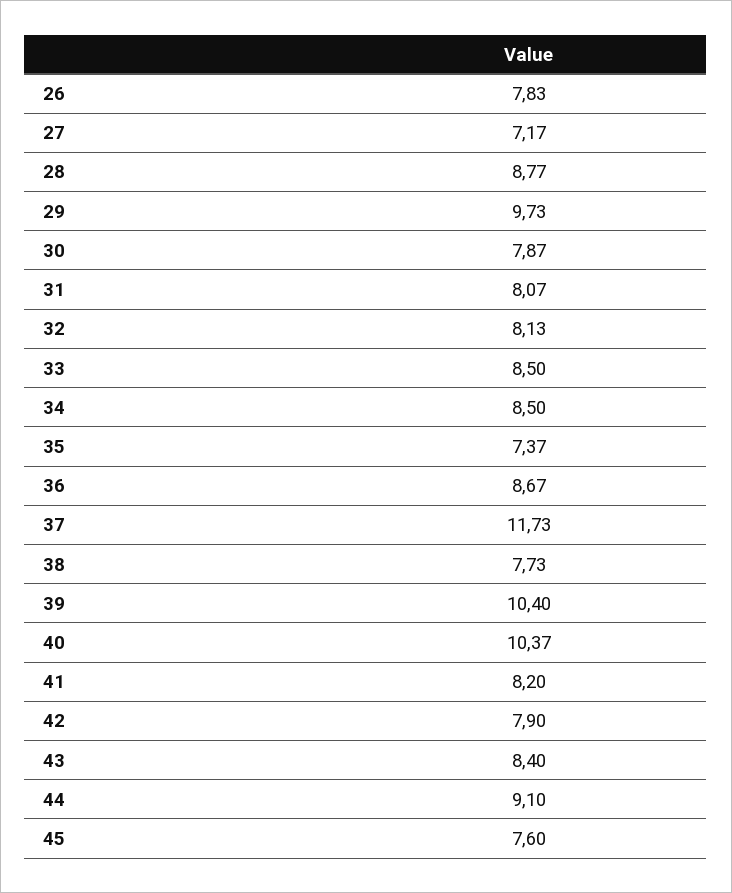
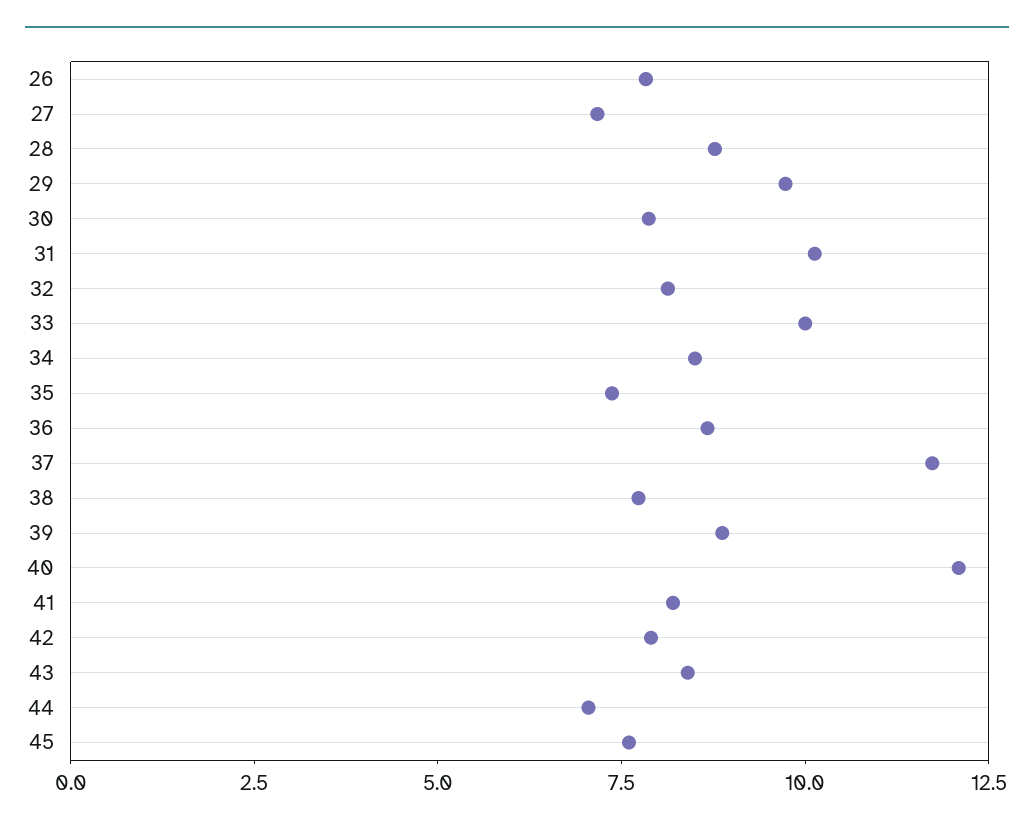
  {
    "26": 7.83,
    "27": 7.17,
    "28": 8.77,
    "29": 9.73,
    "30": 7.87,
-   "31": 8.07,
+   "31": 10,
    "32": 8.13,
-   "33": 8.5,
+   "33": 10,
    "34": 8.5,
    "35": 7.37,
    "36": 8.67,
    "37": 11.73,
    "38": 7.73,
-   "39": 10.4,
+   "39": 9,
-   "40": 10.37,
+   "40": 12,
    "41": 8.2,
    "42": 7.9,
    "43": 8.4,
-   "44": 9.1,
+   "44": 7,
    "45": 7.6
  }

